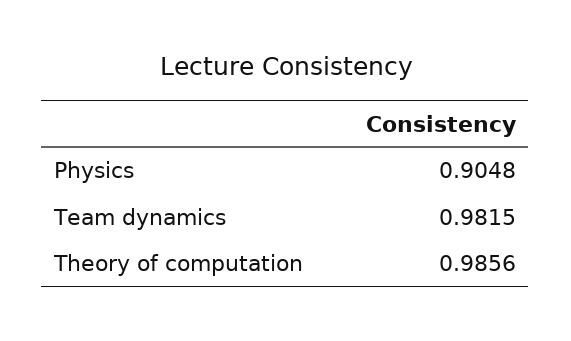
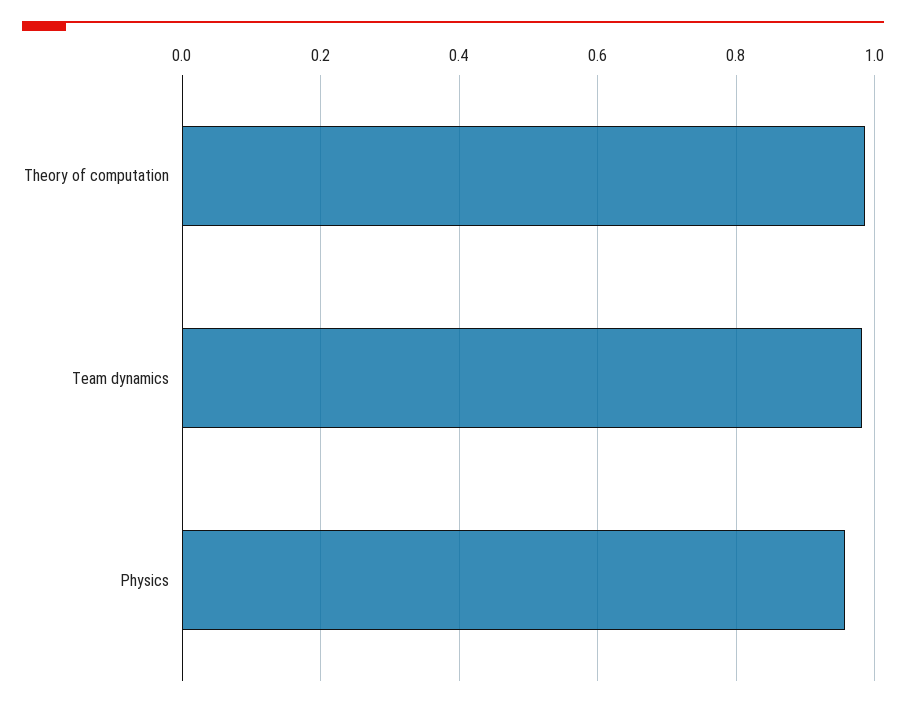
  {
-   "Physics": 0.9048,
+   "Physics": 0.96,
    "Team dynamics": 0.9815,
    "Theory of computation": 0.9856
  }

